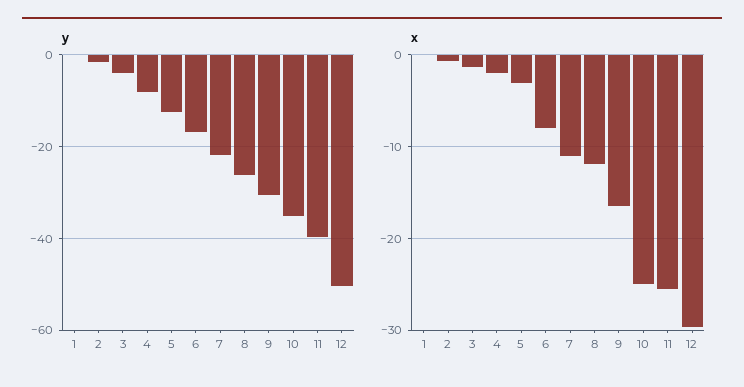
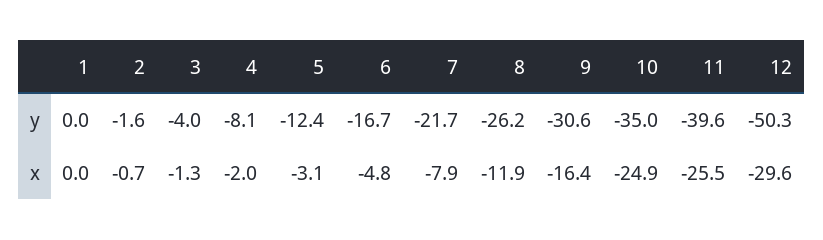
  {
    "y": {
      "1": 0,
      "2": -1.6,
      "3": -4,
      "4": -8.1,
      "5": -12.4,
      "6": -16.7,
      "7": -21.7,
      "8": -26.2,
      "9": -30.6,
      "10": -35,
      "11": -39.6,
      "12": -50.3
    },
    "x": {
      "1": 0,
      "2": -0.7,
      "3": -1.3,
      "4": -2,
      "5": -3.1,
-     "6": -8,
+     "6": -4.8,
-     "7": -11,
+     "7": -7.9,
      "8": -11.9,
      "9": -16.4,
      "10": -24.9,
      "11": -25.5,
      "12": -29.6
    }
  }

